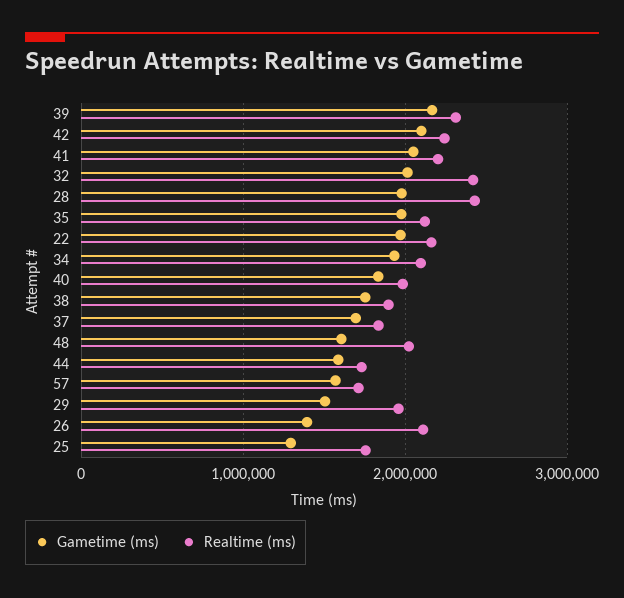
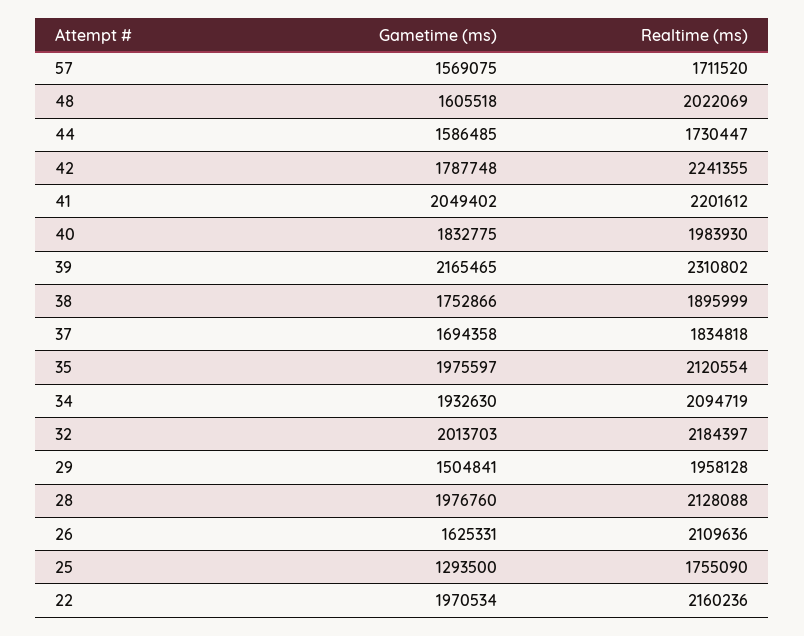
  {
    "Gametime (ms)": {
      "39": 2165465,
-     "42": 2100000,
+     "42": 1787748,
      "41": 2049402,
      "32": 2013703,
      "28": 1976760,
      "35": 1975597,
      "22": 1970534,
      "34": 1932630,
      "40": 1832775,
      "38": 1752866,
      "37": 1694358,
      "48": 1605518,
      "44": 1586485,
      "57": 1569075,
      "29": 1504841,
-     "26": 1400000,
+     "26": 1625331,
      "25": 1293500
    },
    "Realtime (ms)": {
      "39": 2310802,
      "42": 2241355,
      "41": 2201612,
-     "32": 2400000,
+     "32": 2184397,
-     "28": 2400000,
+     "28": 2128088,
      "35": 2120554,
      "22": 2160236,
      "34": 2094719,
      "40": 1983930,
      "38": 1895999,
      "37": 1834818,
      "48": 2022069,
      "44": 1730447,
      "57": 1711520,
      "29": 1958128,
      "26": 2109636,
      "25": 1755090
    }
  }

